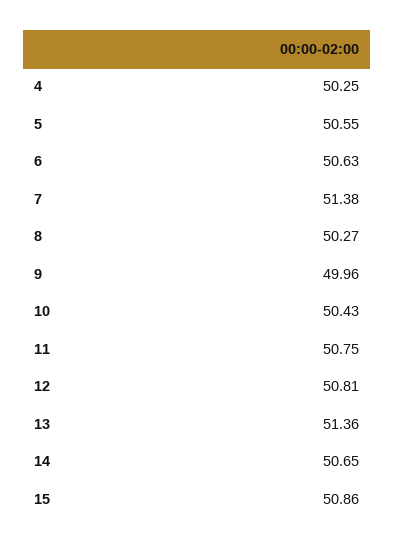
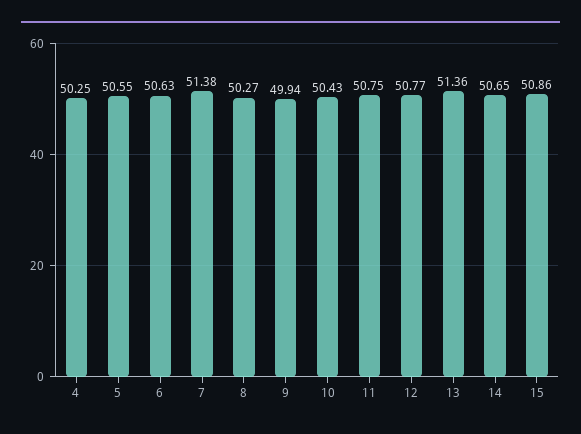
  {
    "4": 50.25,
    "5": 50.55,
    "6": 50.63,
    "7": 51.38,
    "8": 50.27,
-   "9": 49.96,
+   "9": 49.94,
    "10": 50.43,
    "11": 50.75,
-   "12": 50.81,
+   "12": 50.77,
    "13": 51.36,
    "14": 50.65,
    "15": 50.86
  }

